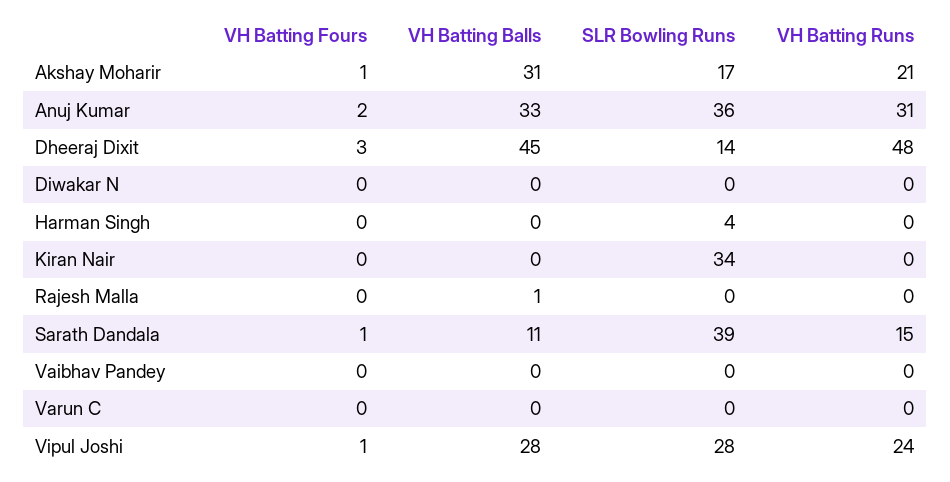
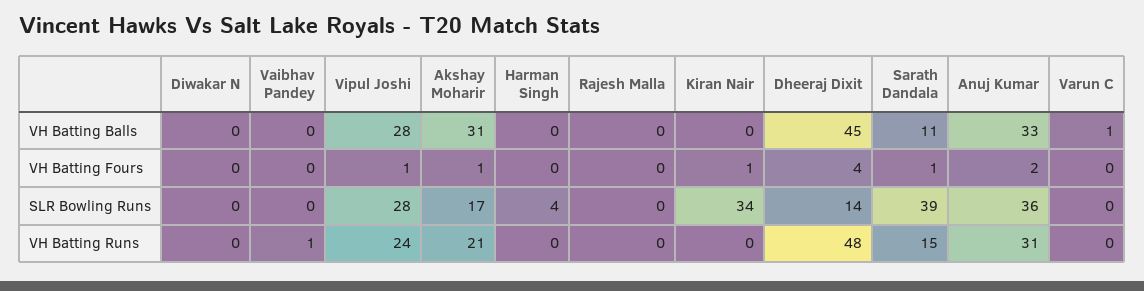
  {
    "VH Batting Fours": {
      "Akshay Moharir": 1,
      "Anuj Kumar": 2,
-     "Dheeraj Dixit": 3,
+     "Dheeraj Dixit": 4,
      "Diwakar N": 0,
      "Harman Singh": 0,
-     "Kiran Nair": 0,
+     "Kiran Nair": 1,
      "Rajesh Malla": 0,
      "Sarath Dandala": 1,
      "Vaibhav Pandey": 0,
      "Varun C": 0,
      "Vipul Joshi": 1
    },
    "VH Batting Balls": {
      "Akshay Moharir": 31,
      "Anuj Kumar": 33,
      "Dheeraj Dixit": 45,
      "Diwakar N": 0,
      "Harman Singh": 0,
      "Kiran Nair": 0,
-     "Rajesh Malla": 1,
+     "Rajesh Malla": 0,
      "Sarath Dandala": 11,
      "Vaibhav Pandey": 0,
-     "Varun C": 0,
+     "Varun C": 1,
      "Vipul Joshi": 28
    },
    "SLR Bowling Runs": {
      "Akshay Moharir": 17,
      "Anuj Kumar": 36,
      "Dheeraj Dixit": 14,
      "Diwakar N": 0,
      "Harman Singh": 4,
      "Kiran Nair": 34,
      "Rajesh Malla": 0,
      "Sarath Dandala": 39,
      "Vaibhav Pandey": 0,
      "Varun C": 0,
      "Vipul Joshi": 28
    },
    "VH Batting Runs": {
      "Akshay Moharir": 21,
      "Anuj Kumar": 31,
      "Dheeraj Dixit": 48,
      "Diwakar N": 0,
      "Harman Singh": 0,
      "Kiran Nair": 0,
      "Rajesh Malla": 0,
      "Sarath Dandala": 15,
-     "Vaibhav Pandey": 0,
+     "Vaibhav Pandey": 1,
      "Varun C": 0,
      "Vipul Joshi": 24
    }
  }

